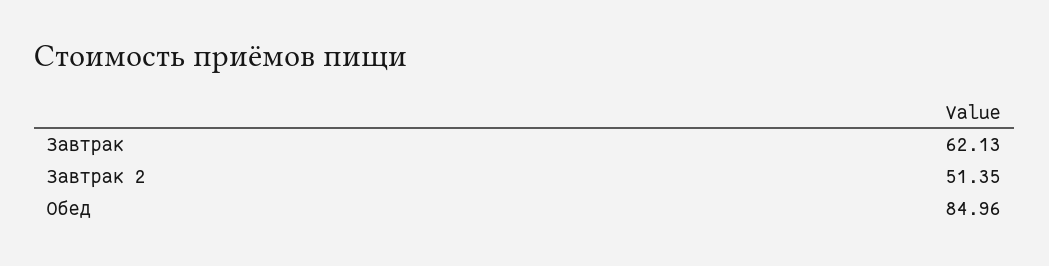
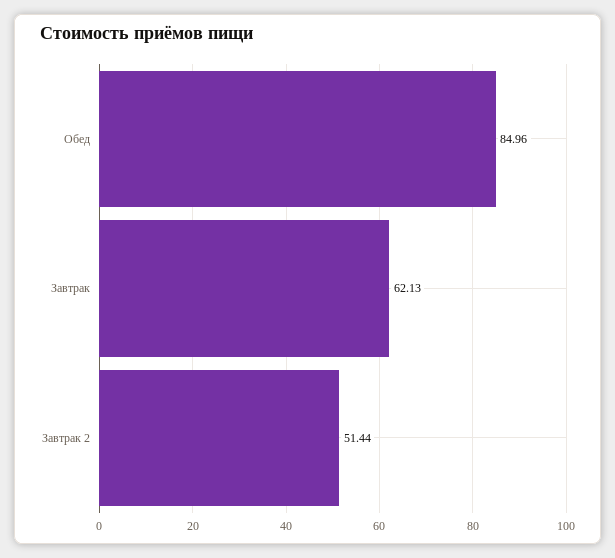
  {
    "Завтрак": 62.13,
-   "Завтрак 2": 51.35,
+   "Завтрак 2": 51.44,
    "Обед": 84.96
  }

